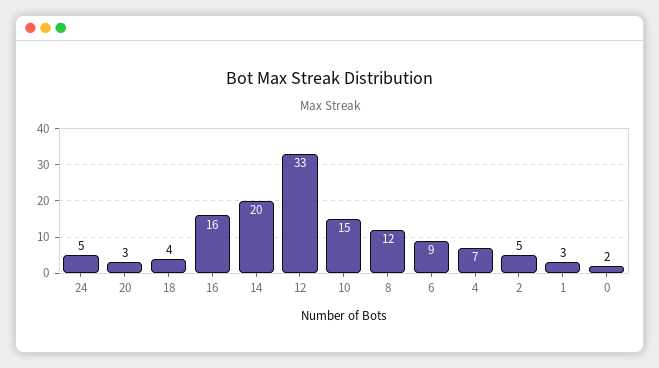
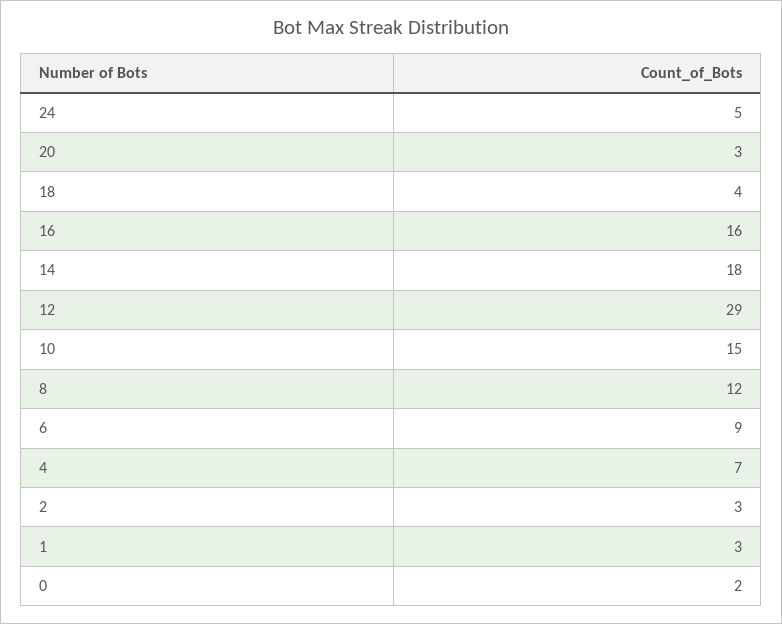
  {
    "24": 5,
    "20": 3,
    "18": 4,
    "16": 16,
-   "14": 20,
+   "14": 18,
-   "12": 33,
+   "12": 29,
    "10": 15,
    "8": 12,
    "6": 9,
    "4": 7,
-   "2": 5,
+   "2": 3,
    "1": 3,
    "0": 2
  }

